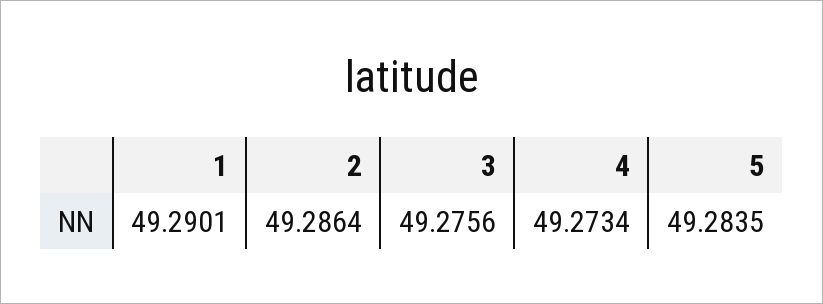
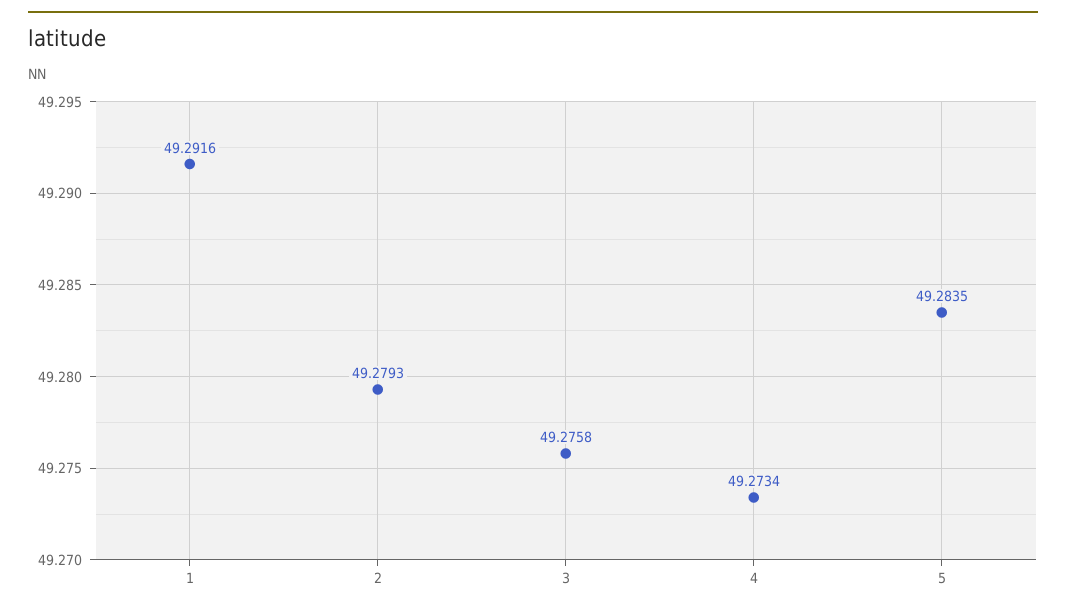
  {
-   "1": 49.2901,
+   "1": 49.2916,
-   "2": 49.2864,
+   "2": 49.2793,
-   "3": 49.2756,
+   "3": 49.2758,
    "4": 49.2734,
    "5": 49.2835
  }

